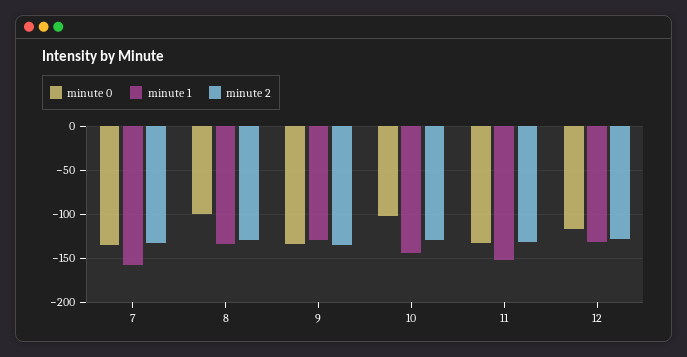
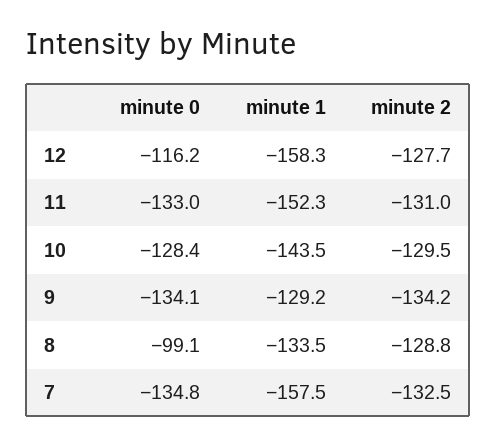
  {
    "minute 0": {
      "7": -134.8,
      "8": -99.1,
      "9": -134.1,
-     "10": -100,
+     "10": -128.4,
      "11": -133,
      "12": -116.2
    },
    "minute 1": {
      "7": -157.5,
      "8": -133.5,
      "9": -129.2,
      "10": -143.5,
      "11": -152.3,
-     "12": -130
+     "12": -158.3
    },
    "minute 2": {
      "7": -132.5,
      "8": -128.8,
      "9": -134.2,
      "10": -129.5,
      "11": -131,
      "12": -127.7
    }
  }

